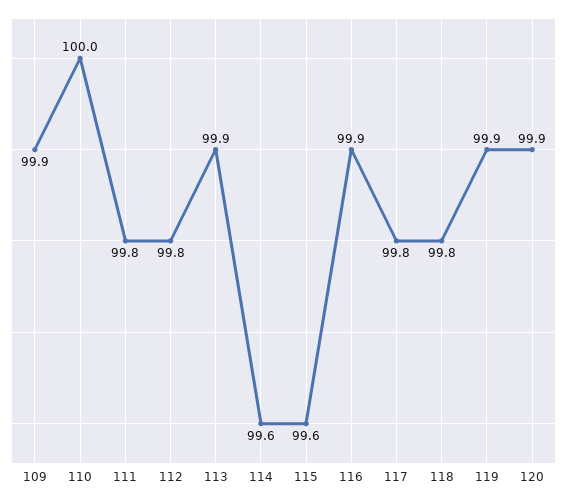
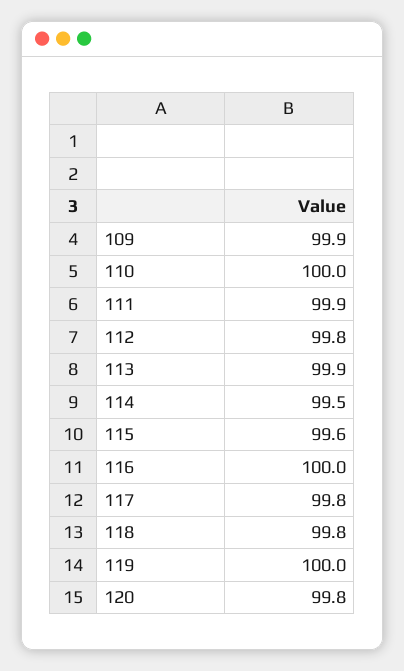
  {
    "109": 99.9,
    "110": 100,
-   "111": 99.8,
+   "111": 99.9,
    "112": 99.8,
    "113": 99.9,
-   "114": 99.6,
+   "114": 99.5,
    "115": 99.6,
-   "116": 99.9,
+   "116": 100,
    "117": 99.8,
    "118": 99.8,
-   "119": 99.9,
+   "119": 100,
-   "120": 99.9
+   "120": 99.8
  }

